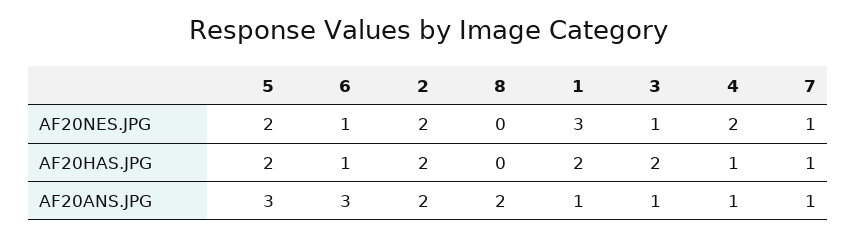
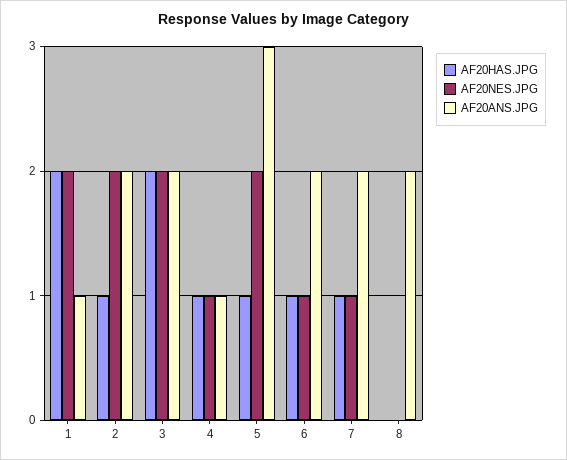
  {
    "AF20NES.JPG": {
      "5": 2,
      "6": 1,
      "2": 2,
      "8": 0,
-     "1": 3,
+     "1": 2,
-     "3": 1,
+     "3": 2,
-     "4": 2,
+     "4": 1,
      "7": 1
    },
    "AF20HAS.JPG": {
-     "5": 2,
+     "5": 1,
      "6": 1,
-     "2": 2,
+     "2": 1,
      "8": 0,
      "1": 2,
      "3": 2,
      "4": 1,
      "7": 1
    },
    "AF20ANS.JPG": {
      "5": 3,
-     "6": 3,
+     "6": 2,
      "2": 2,
      "8": 2,
      "1": 1,
-     "3": 1,
+     "3": 2,
      "4": 1,
-     "7": 1
+     "7": 2
    }
  }

